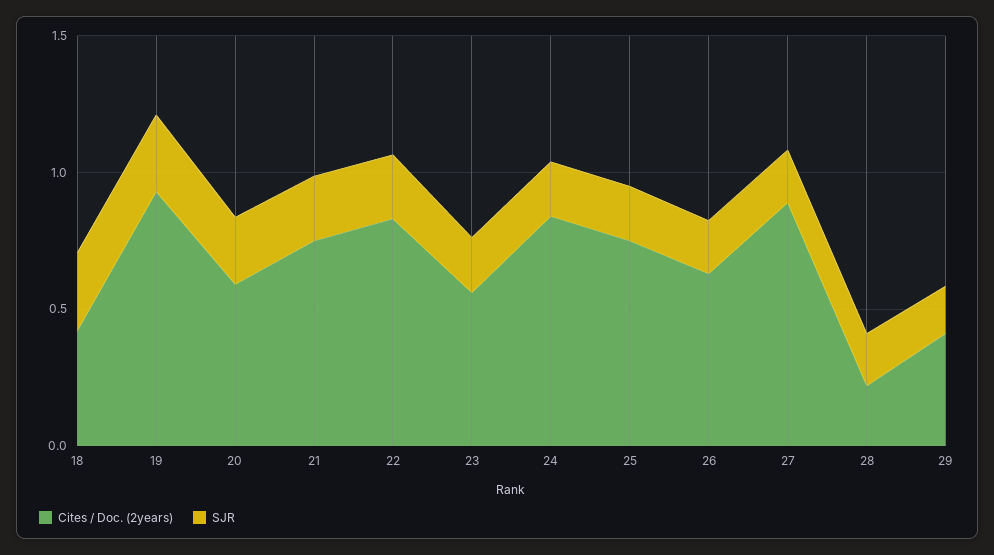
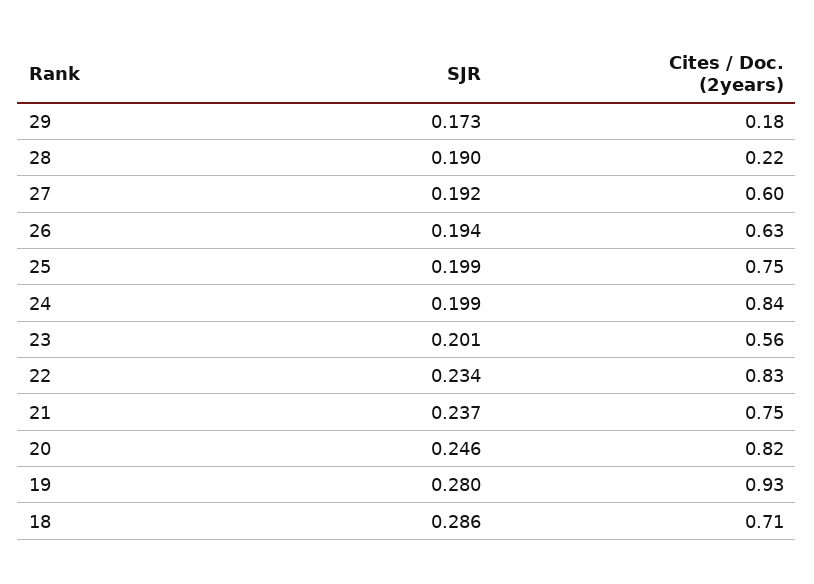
  {
    "Cites / Doc. (2years)": {
-     "18": 0.4,
+     "18": 0.71,
      "19": 0.93,
-     "20": 0.6,
+     "20": 0.82,
      "21": 0.75,
      "22": 0.83,
      "23": 0.56,
      "24": 0.84,
      "25": 0.75,
      "26": 0.63,
-     "27": 0.9,
+     "27": 0.6,
      "28": 0.22,
-     "29": 0.4
+     "29": 0.18
    },
    "SJR": {
      "18": 0.286,
      "19": 0.28,
      "20": 0.246,
      "21": 0.237,
      "22": 0.234,
      "23": 0.201,
      "24": 0.199,
      "25": 0.199,
      "26": 0.194,
      "27": 0.192,
      "28": 0.19,
      "29": 0.173
    }
  }

